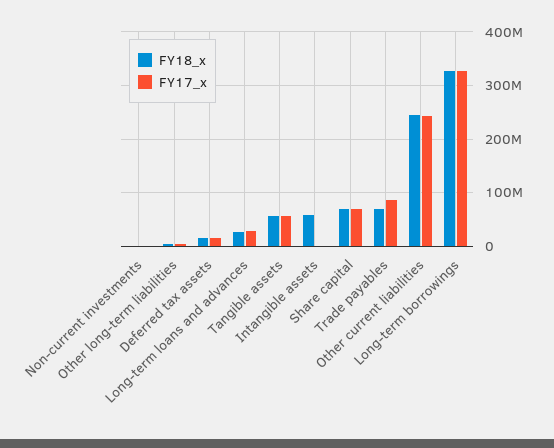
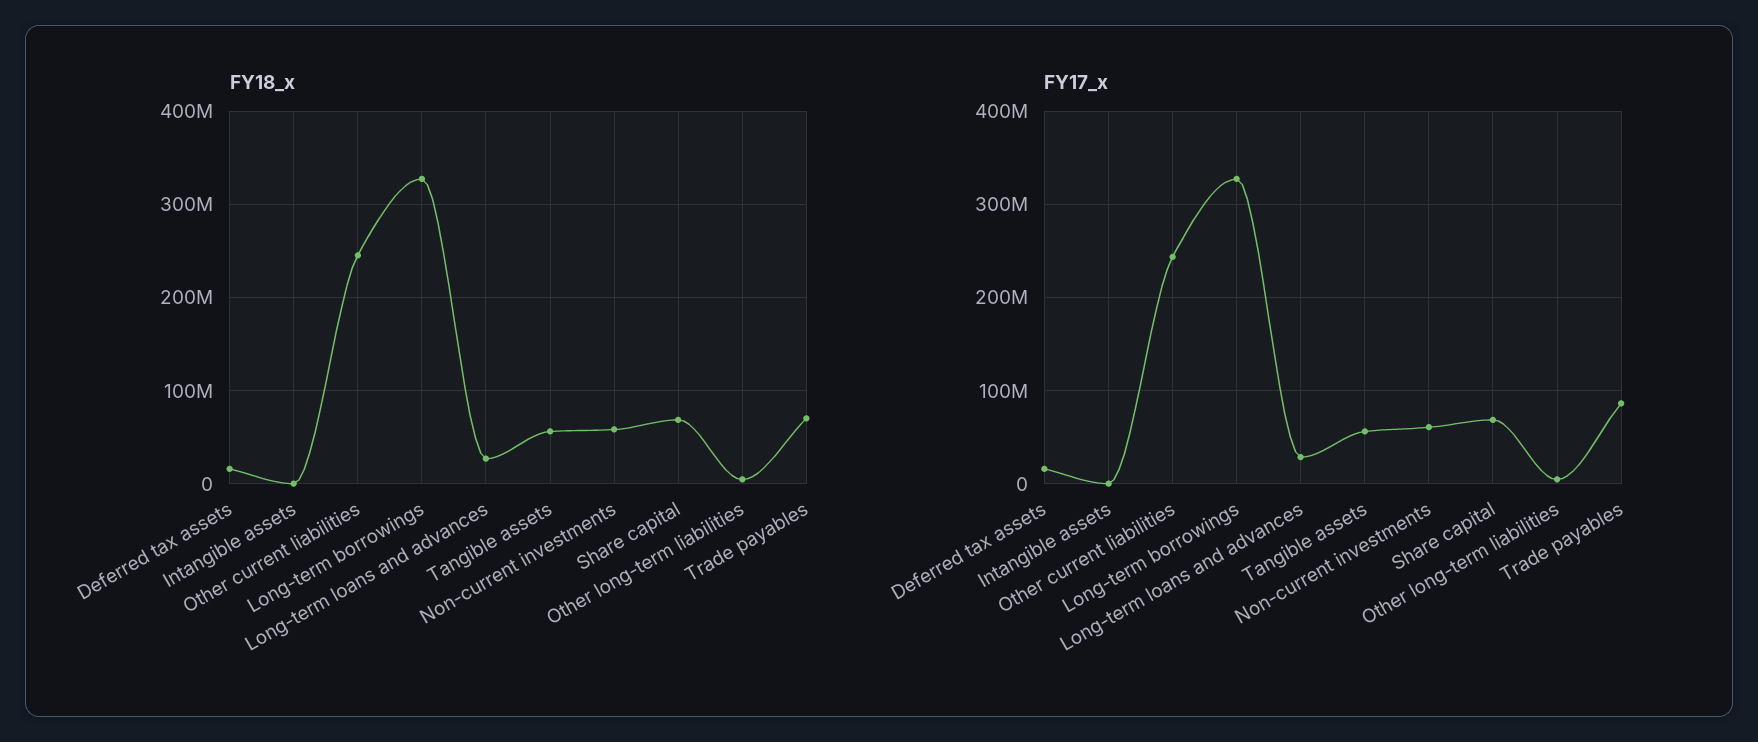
  {
    "FY18_x": {
-     "Non-current investments": 0,
+     "Non-current investments": 60000000,
      "Other long-term liabilities": 0,
      "Deferred tax assets": 20000000,
      "Long-term loans and advances": 30000000,
      "Tangible assets": 60000000,
-     "Intangible assets": 60000000,
+     "Intangible assets": 0,
      "Share capital": 70000000,
      "Trade payables": 70000000,
      "Other current liabilities": 250000000,
      "Long-term borrowings": 330000000
    },
    "FY17_x": {
-     "Non-current investments": 0,
+     "Non-current investments": 60000000,
      "Other long-term liabilities": 0,
      "Deferred tax assets": 20000000,
      "Long-term loans and advances": 30000000,
      "Tangible assets": 60000000,
      "Intangible assets": 0,
      "Share capital": 70000000,
      "Trade payables": 90000000,
      "Other current liabilities": 240000000,
      "Long-term borrowings": 330000000
    }
  }

